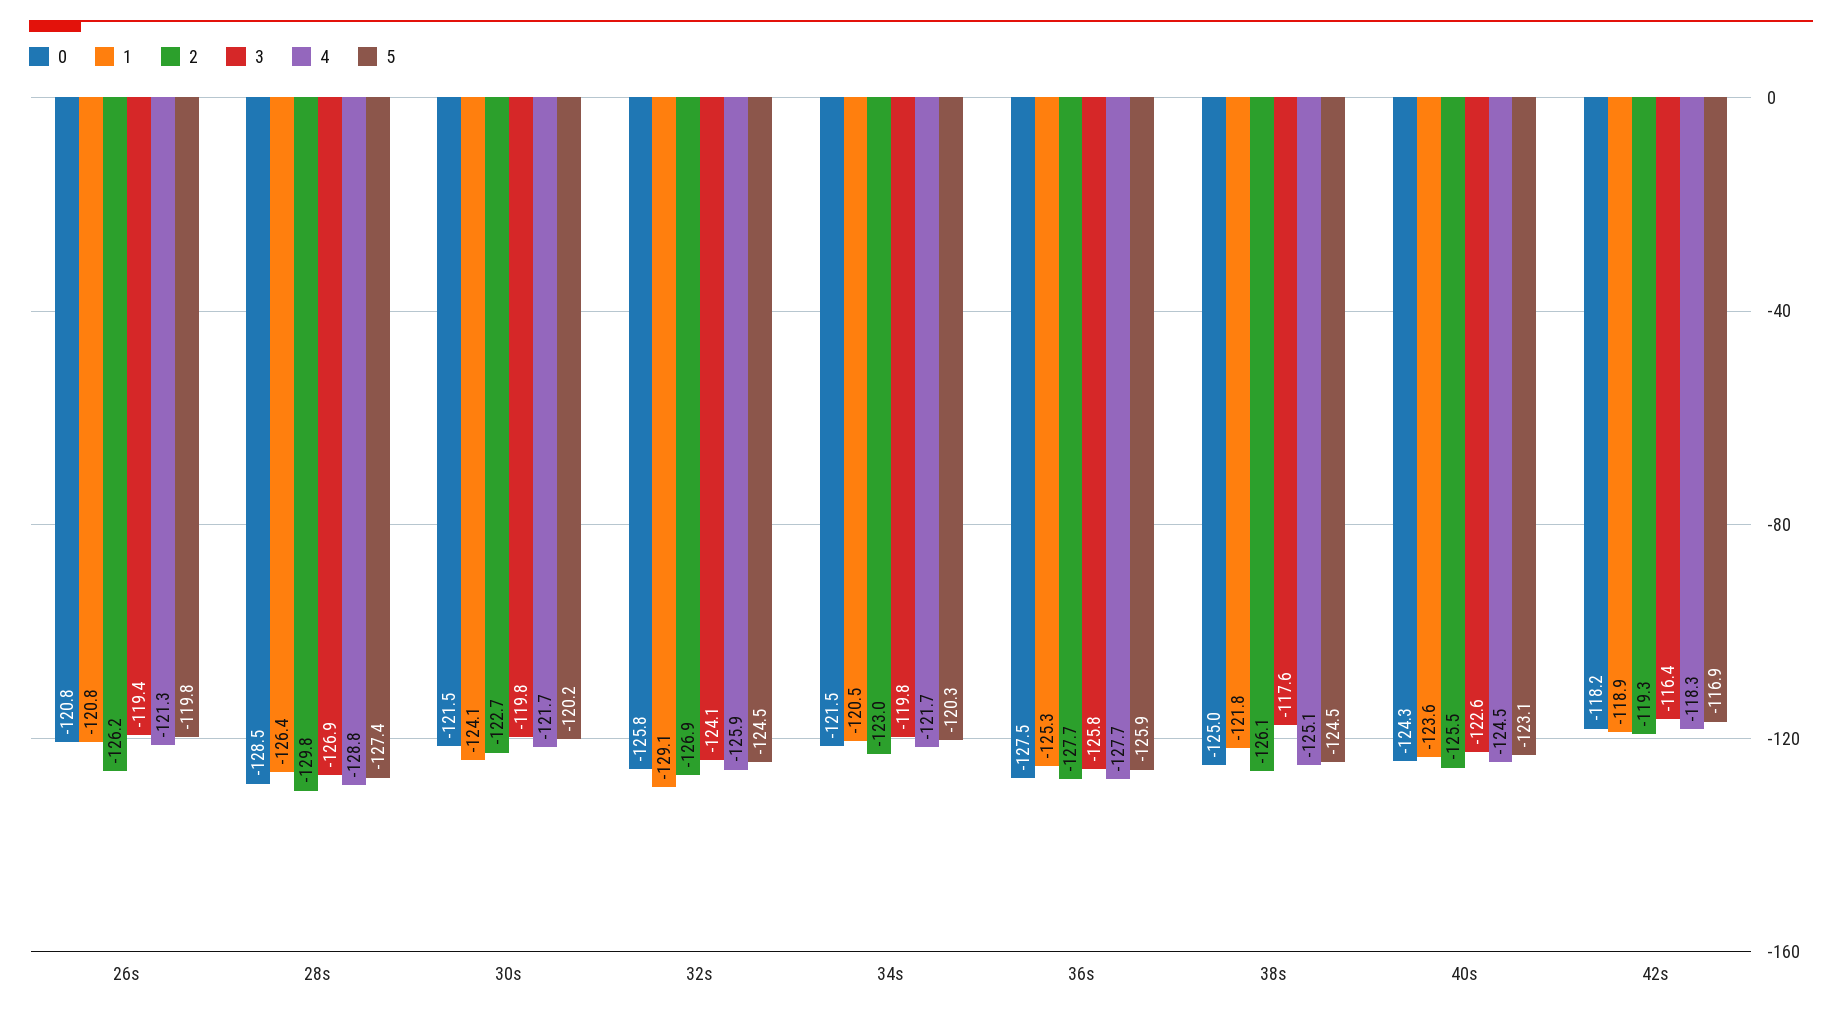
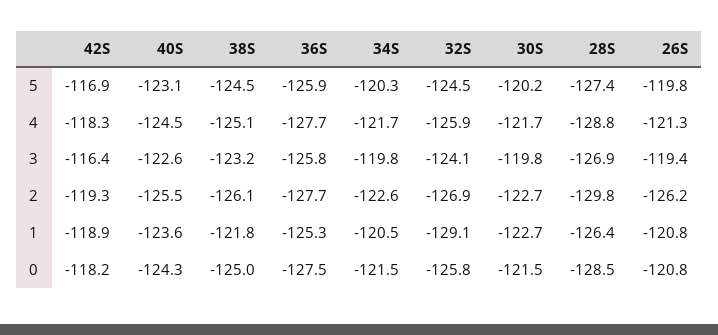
  {
    "0": {
      "26s": -120.8,
      "28s": -128.5,
      "30s": -121.5,
      "32s": -125.8,
      "34s": -121.5,
      "36s": -127.5,
      "38s": -125,
      "40s": -124.3,
      "42s": -118.2
    },
    "1": {
      "26s": -120.8,
      "28s": -126.4,
-     "30s": -124.1,
+     "30s": -122.7,
      "32s": -129.1,
      "34s": -120.5,
      "36s": -125.3,
      "38s": -121.8,
      "40s": -123.6,
      "42s": -118.9
    },
    "2": {
      "26s": -126.2,
      "28s": -129.8,
      "30s": -122.7,
      "32s": -126.9,
-     "34s": -123,
+     "34s": -122.6,
      "36s": -127.7,
      "38s": -126.1,
      "40s": -125.5,
      "42s": -119.3
    },
    "3": {
      "26s": -119.4,
      "28s": -126.9,
      "30s": -119.8,
      "32s": -124.1,
      "34s": -119.8,
      "36s": -125.8,
-     "38s": -117.6,
+     "38s": -123.2,
      "40s": -122.6,
      "42s": -116.4
    },
    "4": {
      "26s": -121.3,
      "28s": -128.8,
      "30s": -121.7,
      "32s": -125.9,
      "34s": -121.7,
      "36s": -127.7,
      "38s": -125.1,
      "40s": -124.5,
      "42s": -118.3
    },
    "5": {
      "26s": -119.8,
      "28s": -127.4,
      "30s": -120.2,
      "32s": -124.5,
      "34s": -120.3,
      "36s": -125.9,
      "38s": -124.5,
      "40s": -123.1,
      "42s": -116.9
    }
  }

